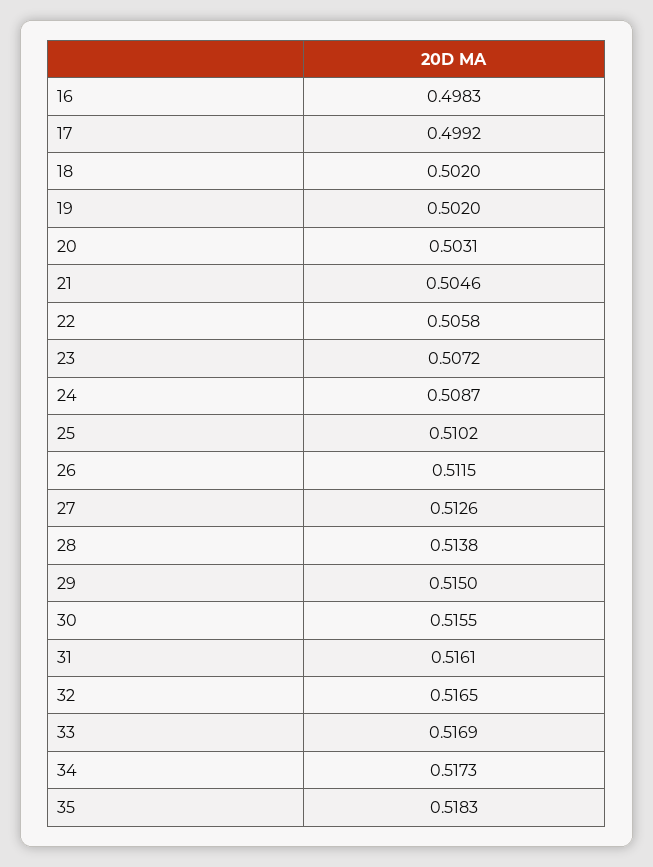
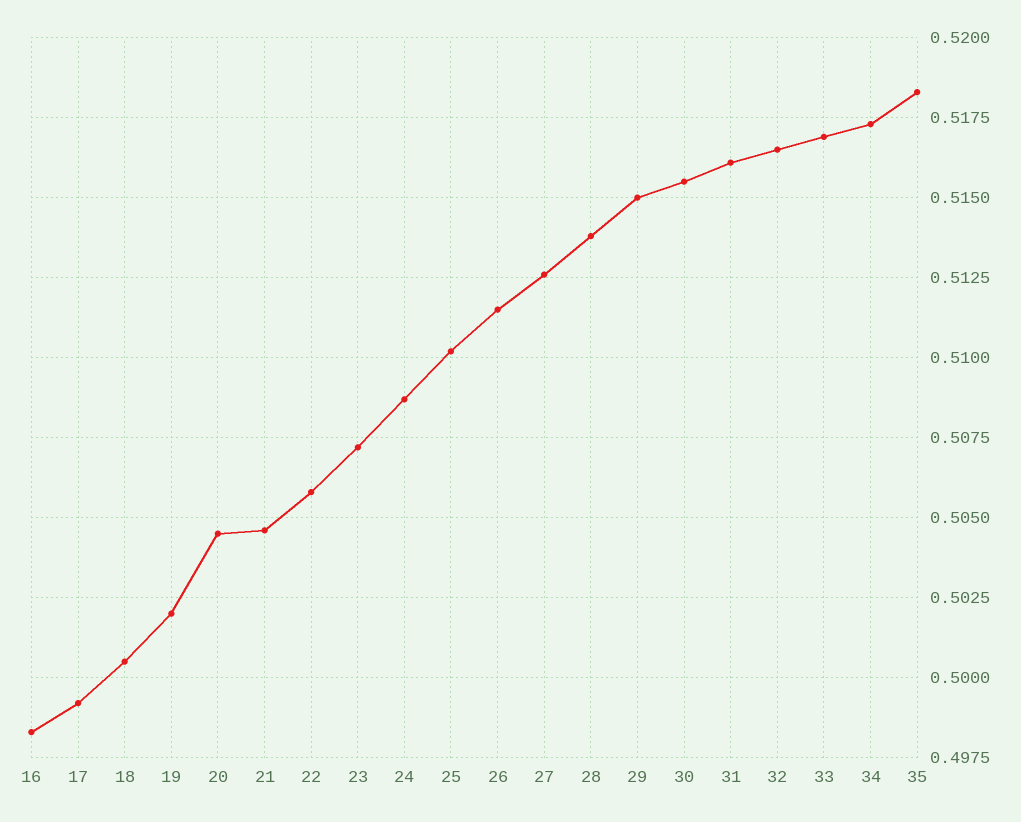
  {
    "16": 0.4983,
    "17": 0.4992,
-   "18": 0.502,
+   "18": 0.5005,
    "19": 0.502,
-   "20": 0.5031,
+   "20": 0.5045,
    "21": 0.5046,
    "22": 0.5058,
    "23": 0.5072,
    "24": 0.5087,
    "25": 0.5102,
    "26": 0.5115,
    "27": 0.5126,
    "28": 0.5138,
    "29": 0.515,
    "30": 0.5155,
    "31": 0.5161,
    "32": 0.5165,
    "33": 0.5169,
    "34": 0.5173,
    "35": 0.5183
  }

